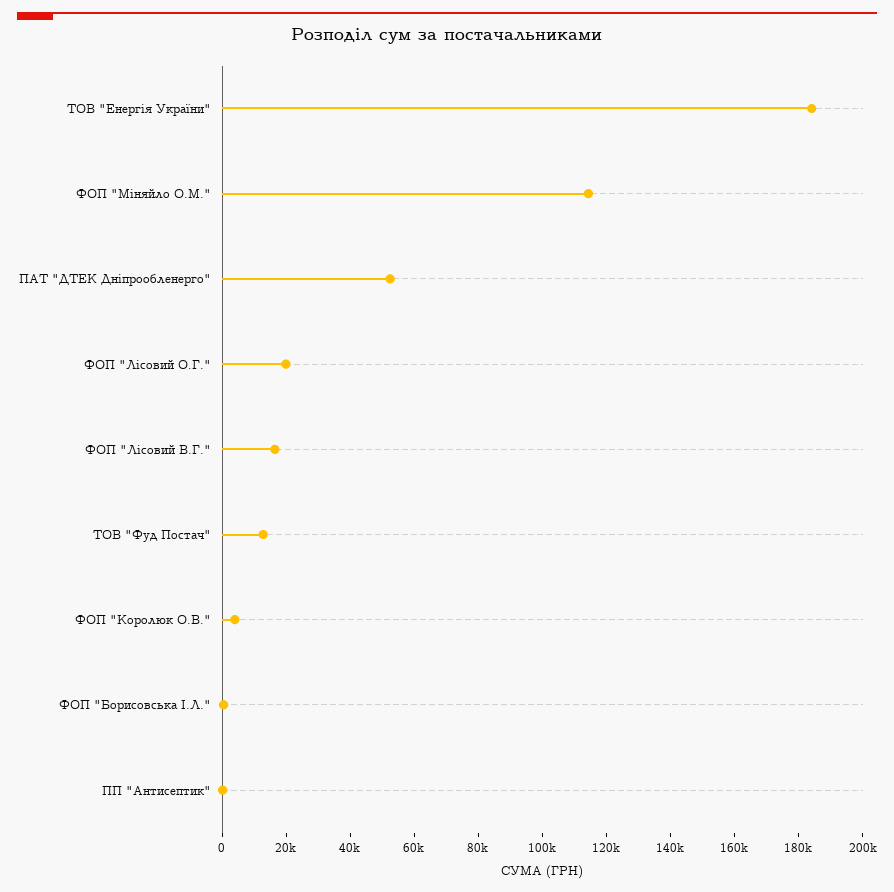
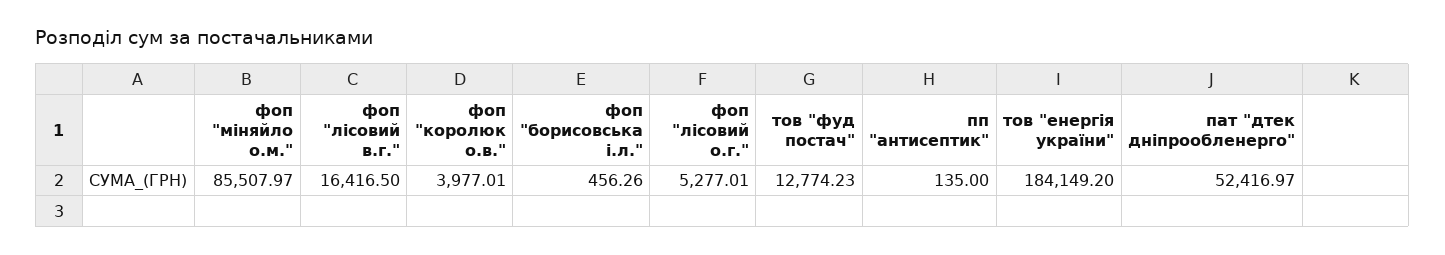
  {
    "ТОВ \"Енергія України\"": 184149.2,
-   "ФОП \"Міняйло О.М.\"": 115000,
+   "ФОП \"Міняйло О.М.\"": 85507.97,
    "ПАТ \"ДТЕК Дніпрообленерго\"": 52416.97,
-   "ФОП \"Лісовий О.Г.\"": 20000,
+   "ФОП \"Лісовий О.Г.\"": 5277.01,
    "ФОП \"Лісовий В.Г.\"": 16416.5,
    "ТОВ \"Фуд Постач\"": 12774.23,
    "ФОП \"Королюк О.В.\"": 3977.01,
    "ФОП \"Борисовська І.Л.\"": 456.26,
    "ПП \"Антисептик\"": 135
  }

